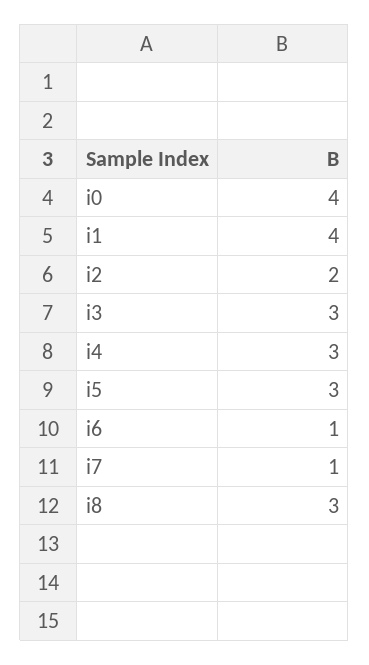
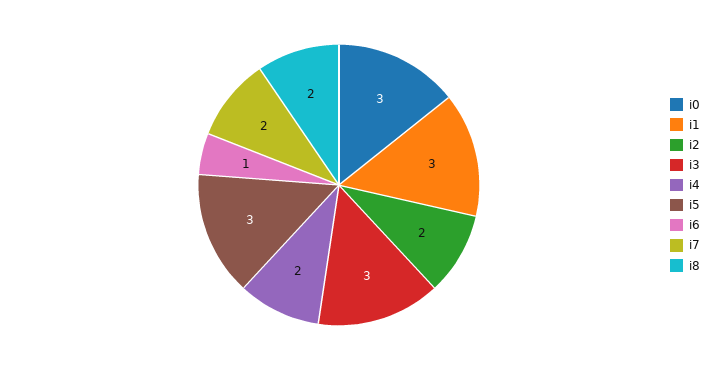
  {
-   "i0": 4,
+   "i0": 3,
-   "i1": 4,
+   "i1": 3,
    "i2": 2,
    "i3": 3,
-   "i4": 3,
+   "i4": 2,
    "i5": 3,
    "i6": 1,
-   "i7": 1,
+   "i7": 2,
-   "i8": 3
+   "i8": 2
  }

